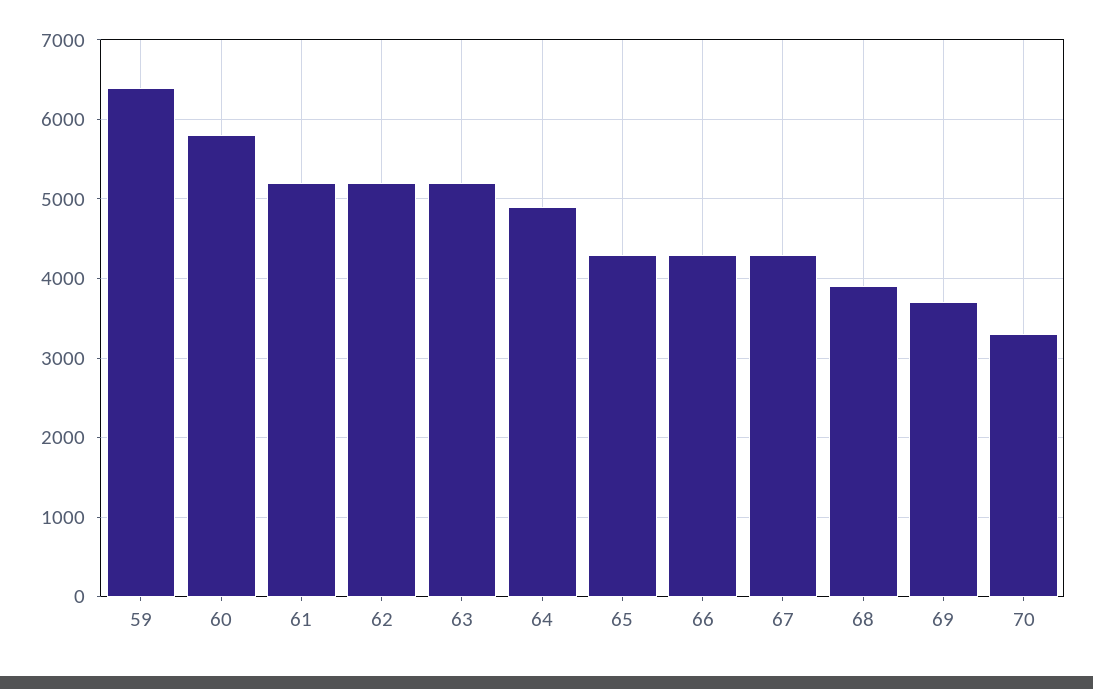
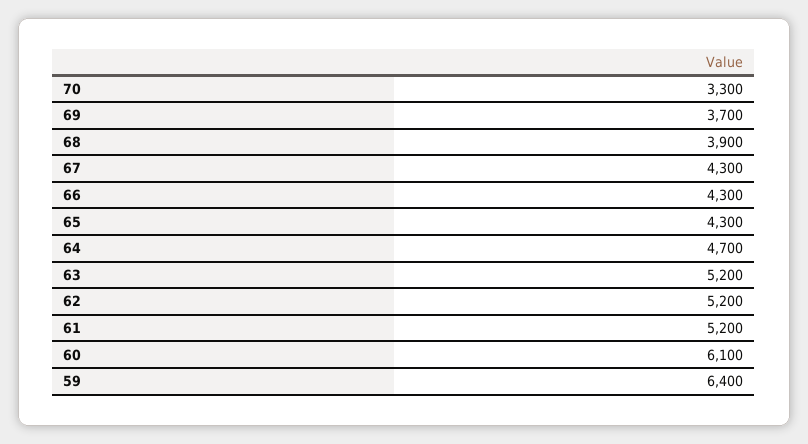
  {
    "59": 6400,
-   "60": 5800,
+   "60": 6100,
    "61": 5200,
    "62": 5200,
    "63": 5200,
-   "64": 4900,
+   "64": 4700,
    "65": 4300,
    "66": 4300,
    "67": 4300,
    "68": 3900,
    "69": 3700,
    "70": 3300
  }

